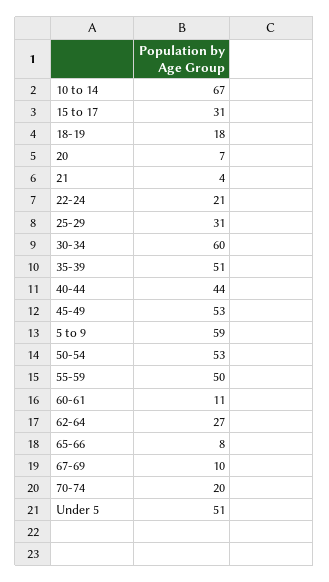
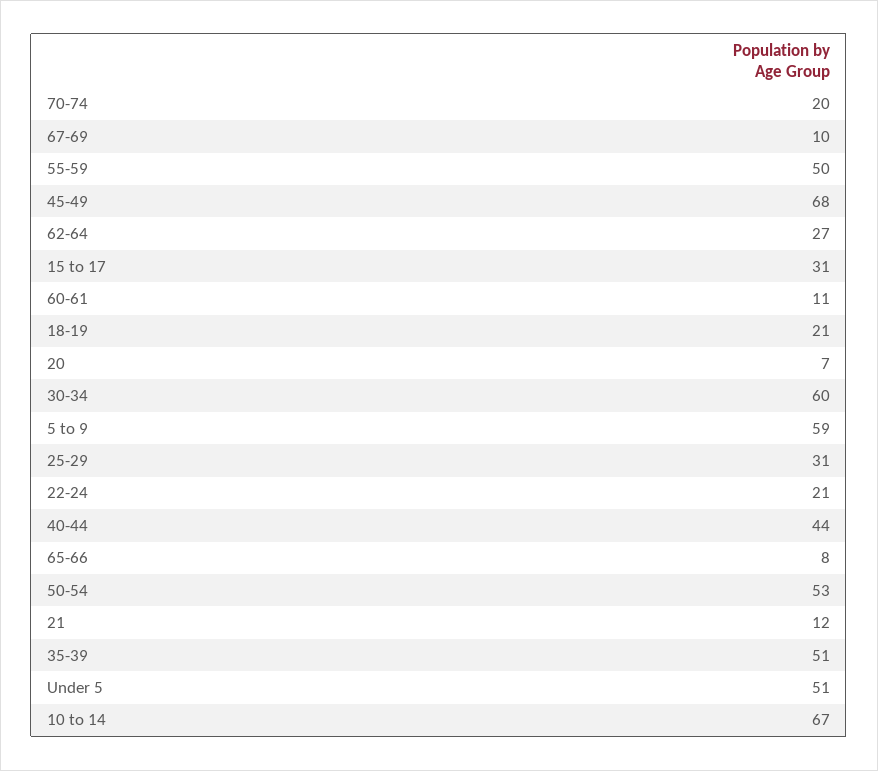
  {
    "10 to 14": 67,
    "15 to 17": 31,
-   "18-19": 18,
+   "18-19": 21,
    "20": 7,
-   "21": 4,
+   "21": 12,
    "22-24": 21,
    "25-29": 31,
    "30-34": 60,
    "35-39": 51,
    "40-44": 44,
-   "45-49": 53,
+   "45-49": 68,
    "5 to 9": 59,
    "50-54": 53,
    "55-59": 50,
    "60-61": 11,
    "62-64": 27,
    "65-66": 8,
    "67-69": 10,
    "70-74": 20,
    "Under 5": 51
  }

